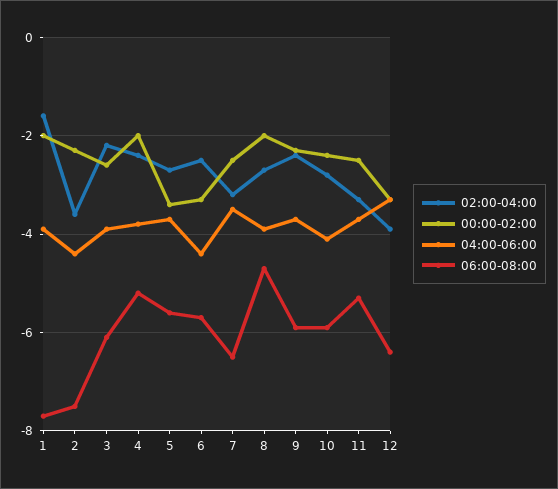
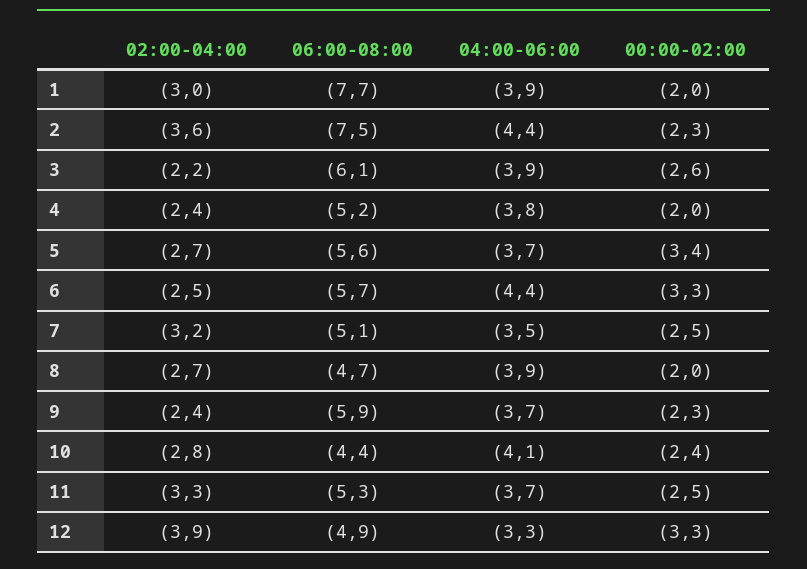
  {
    "02:00-04:00": {
-     "1": -1.5,
+     "1": -3,
      "2": -3.6,
      "3": -2.2,
      "4": -2.4,
      "5": -2.7,
      "6": -2.5,
      "7": -3.2,
      "8": -2.7,
      "9": -2.4,
      "10": -2.8,
      "11": -3.3,
      "12": -3.9
    },
    "00:00-02:00": {
      "1": -2,
      "2": -2.3,
      "3": -2.6,
      "4": -2,
      "5": -3.4,
      "6": -3.3,
      "7": -2.5,
      "8": -2,
      "9": -2.3,
      "10": -2.4,
      "11": -2.5,
      "12": -3.3
    },
    "04:00-06:00": {
      "1": -3.9,
      "2": -4.4,
      "3": -3.9,
      "4": -3.8,
      "5": -3.7,
      "6": -4.4,
      "7": -3.5,
      "8": -3.9,
      "9": -3.7,
      "10": -4.1,
      "11": -3.7,
      "12": -3.3
    },
    "06:00-08:00": {
      "1": -7.7,
      "2": -7.5,
      "3": -6.1,
      "4": -5.2,
      "5": -5.6,
      "6": -5.7,
-     "7": -6.5,
+     "7": -5.1,
      "8": -4.7,
      "9": -5.9,
-     "10": -6,
+     "10": -4.4,
      "11": -5.3,
-     "12": -6.5
+     "12": -4.9
    }
  }

